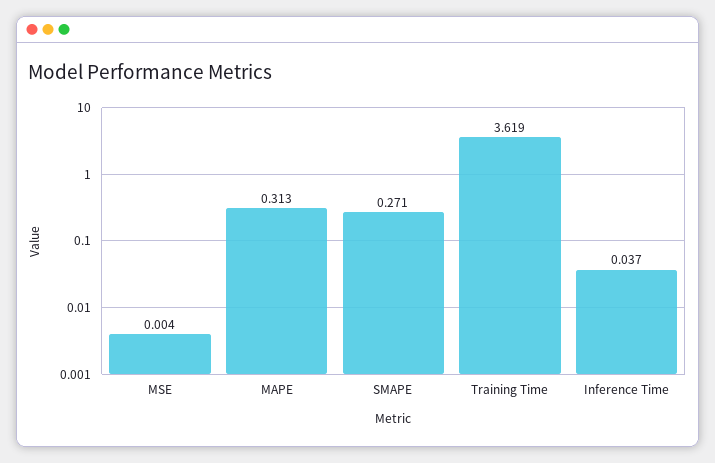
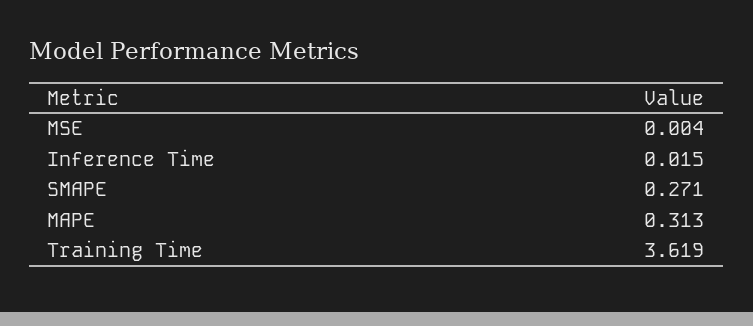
  {
    "MSE": 0.004,
    "MAPE": 0.313,
    "SMAPE": 0.271,
    "Training Time": 3.619,
-   "Inference Time": 0.037
+   "Inference Time": 0.015
  }

